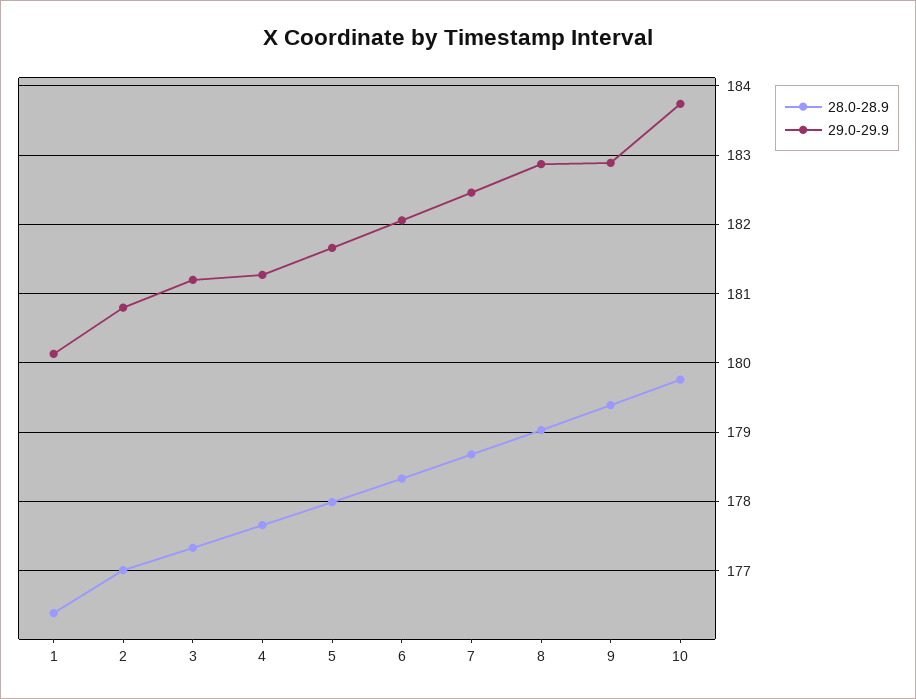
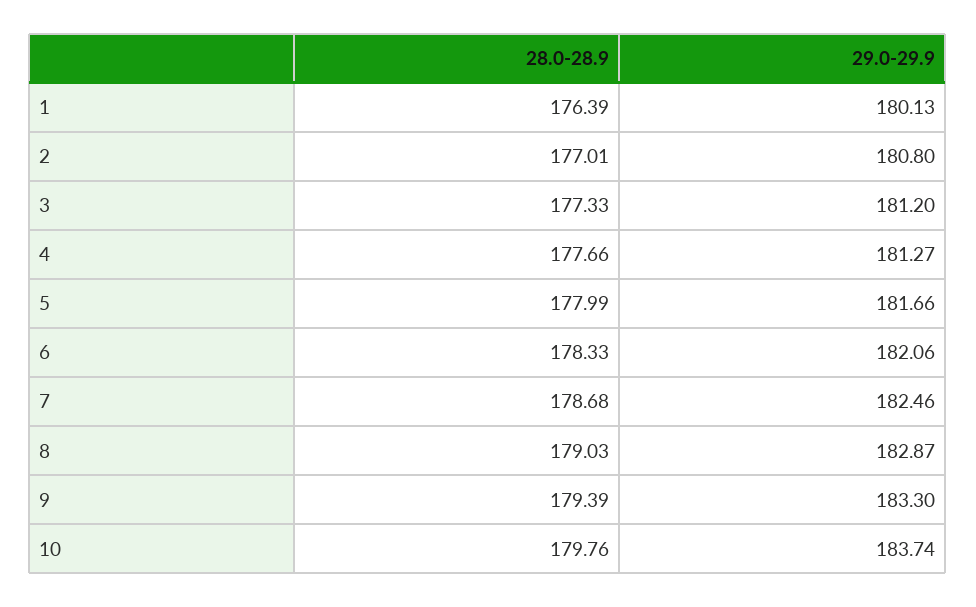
  {
    "28.0-28.9": {
      "1": 176.39,
      "2": 177.01,
      "3": 177.33,
      "4": 177.66,
      "5": 177.99,
      "6": 178.33,
      "7": 178.68,
      "8": 179.03,
      "9": 179.39,
      "10": 179.76
    },
    "29.0-29.9": {
      "1": 180.13,
      "2": 180.8,
      "3": 181.2,
      "4": 181.27,
      "5": 181.66,
      "6": 182.06,
      "7": 182.46,
      "8": 182.87,
-     "9": 182.9,
+     "9": 183.3,
      "10": 183.74
    }
  }

